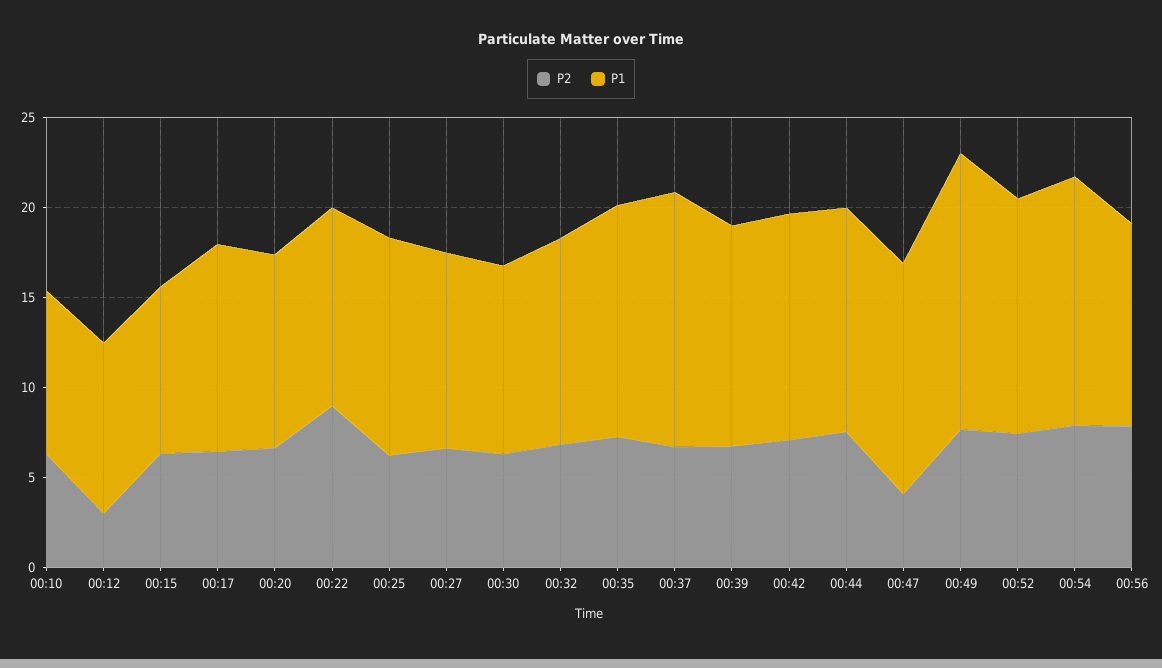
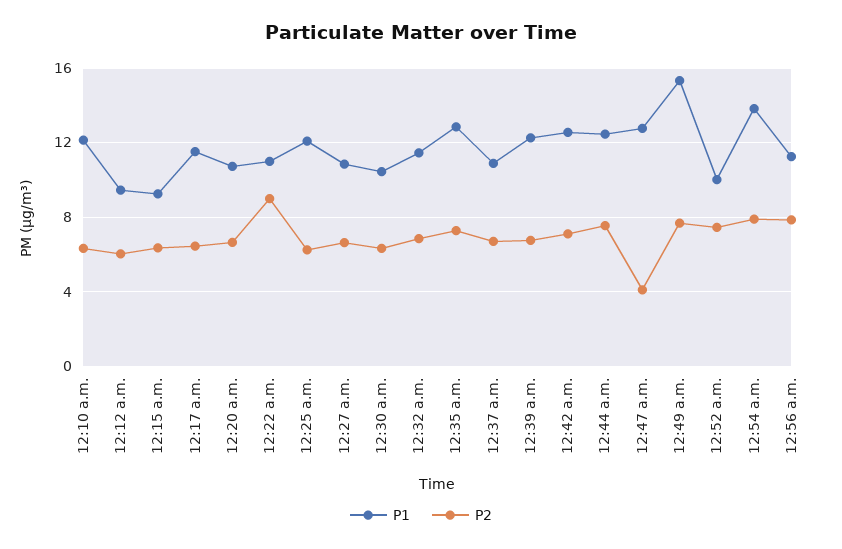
  {
    "P2": {
      "00:10": 6.5,
-     "00:12": 3,
+     "00:12": 6,
      "00:15": 6.5,
      "00:17": 6.5,
      "00:20": 6.5,
      "00:22": 9,
      "00:25": 6.5,
      "00:27": 6.5,
      "00:30": 6.5,
      "00:32": 7,
      "00:35": 7.5,
      "00:37": 6.5,
      "00:39": 7,
      "00:42": 7,
      "00:44": 7.5,
      "00:47": 4,
      "00:49": 7.5,
      "00:52": 7.5,
      "00:54": 8,
      "00:56": 8
    },
    "P1": {
-     "00:10": 9,
+     "00:10": 12,
      "00:12": 9.5,
      "00:15": 9.5,
      "00:17": 11.5,
      "00:20": 10.5,
      "00:22": 11,
      "00:25": 12,
      "00:27": 11,
      "00:30": 10.5,
      "00:32": 11.5,
      "00:35": 13,
-     "00:37": 14,
+     "00:37": 11,
      "00:39": 12.5,
      "00:42": 12.5,
      "00:44": 12.5,
      "00:47": 13,
      "00:49": 15.5,
-     "00:52": 13,
+     "00:52": 10,
      "00:54": 14,
      "00:56": 11.5
    }
  }

